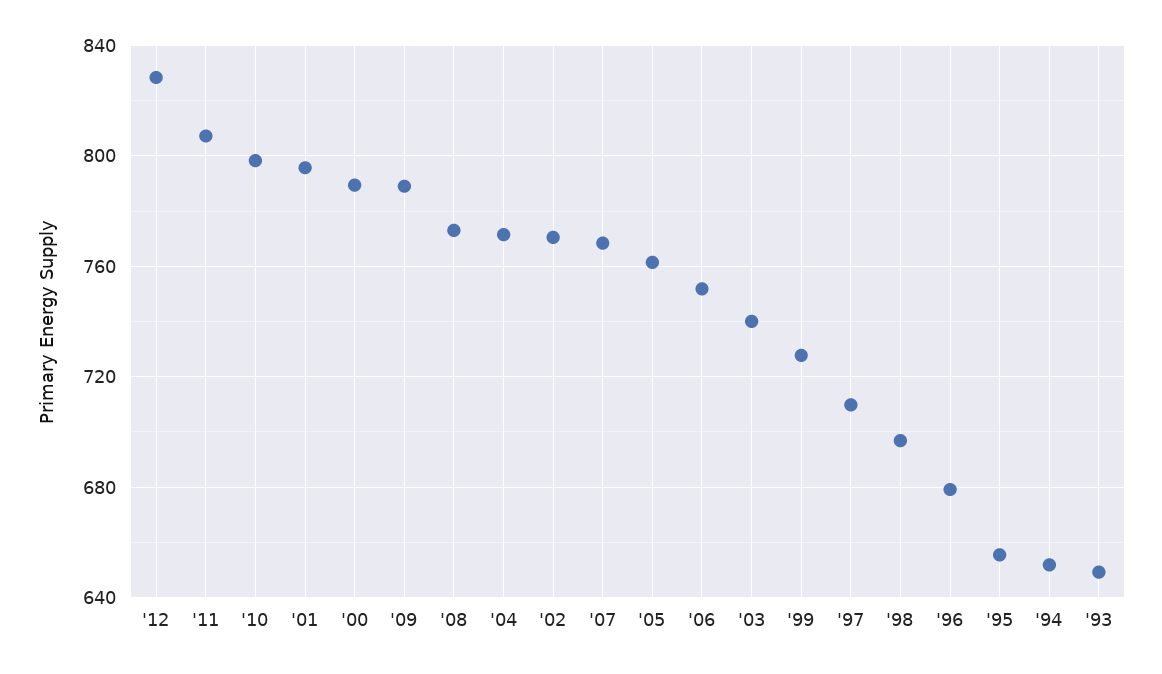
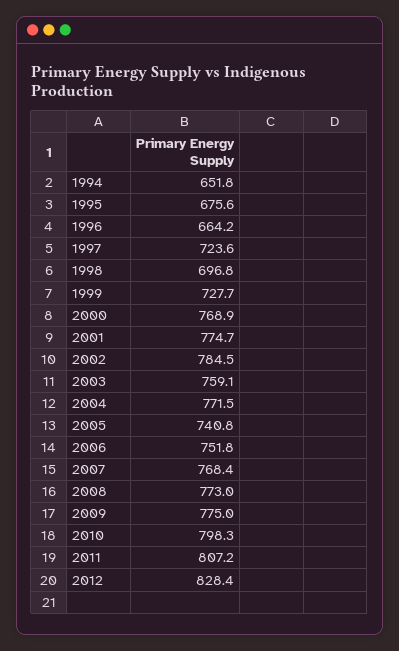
  {
    "'12": 828.4,
    "'11": 807.2,
    "'10": 798.3,
-   "'01": 795,
+   "'01": 774.7,
-   "'00": 790,
+   "'00": 768.9,
-   "'09": 790,
+   "'09": 775,
    "'08": 773,
    "'04": 771.5,
-   "'02": 770,
+   "'02": 784.5,
    "'07": 768.4,
-   "'05": 760,
+   "'05": 740.8,
    "'06": 751.8,
-   "'03": 740,
+   "'03": 759.1,
    "'99": 727.7,
-   "'97": 710,
+   "'97": 723.6,
    "'98": 696.8,
-   "'96": 680,
+   "'96": 664.2,
-   "'95": 655,
+   "'95": 675.6,
-   "'94": 651.8,
+   "'94": 651.8
-   "'93": 650
  }

